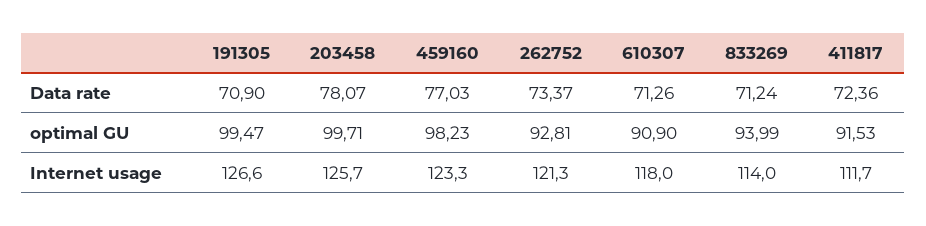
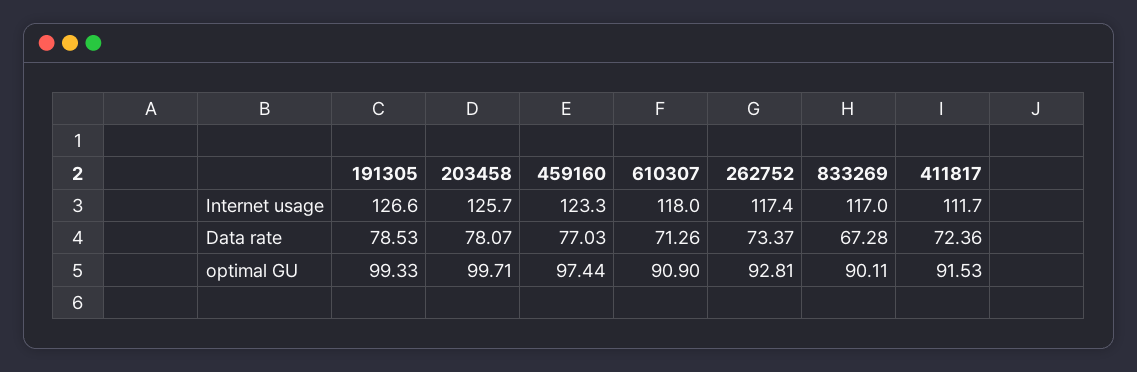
  {
    "191305": {
-     "Data rate": 70.9,
+     "Data rate": 78.53,
-     "optimal GU": 99.47,
+     "optimal GU": 99.33,
      "Internet usage": 126.6
    },
    "203458": {
      "Data rate": 78.07,
      "optimal GU": 99.71,
      "Internet usage": 125.7
    },
    "459160": {
      "Data rate": 77.03,
-     "optimal GU": 98.23,
+     "optimal GU": 97.44,
      "Internet usage": 123.3
    },
    "262752": {
      "Data rate": 73.37,
      "optimal GU": 92.81,
-     "Internet usage": 121.3
+     "Internet usage": 117.4
    },
    "610307": {
      "Data rate": 71.26,
      "optimal GU": 90.9,
      "Internet usage": 118
    },
    "833269": {
-     "Data rate": 71.24,
+     "Data rate": 67.28,
-     "optimal GU": 93.99,
+     "optimal GU": 90.11,
-     "Internet usage": 114
+     "Internet usage": 117
    },
    "411817": {
      "Data rate": 72.36,
      "optimal GU": 91.53,
      "Internet usage": 111.7
    }
  }

